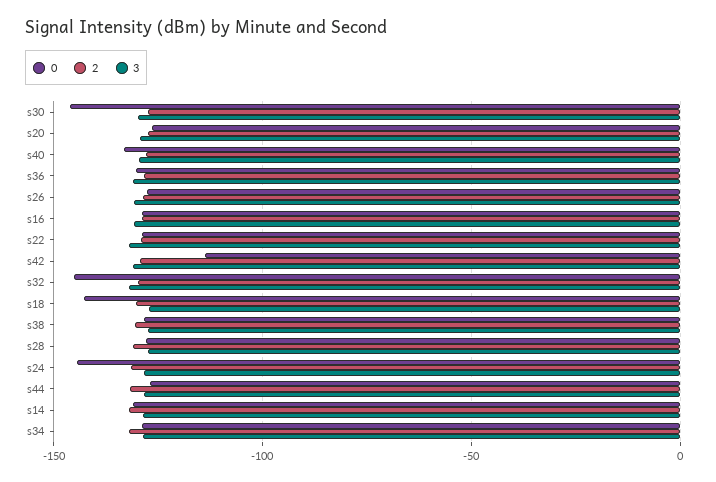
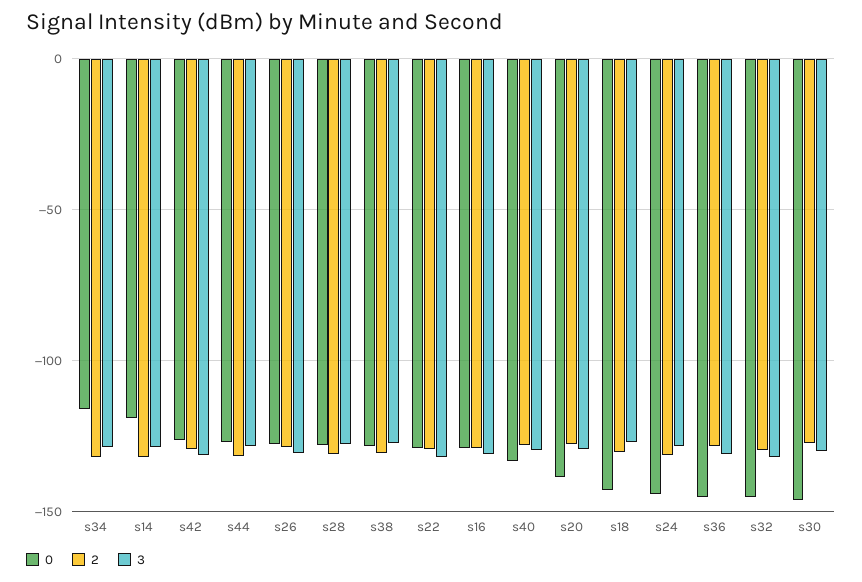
  {
    "0": {
      "s30": -145,
-     "s20": -125,
+     "s20": -140,
      "s40": -135,
-     "s36": -130,
+     "s36": -145,
      "s26": -130,
      "s16": -130,
      "s22": -130,
-     "s42": -115,
+     "s42": -125,
      "s32": -145,
      "s18": -145,
      "s38": -130,
      "s28": -130,
      "s24": -145,
      "s44": -125,
-     "s14": -130,
+     "s14": -120,
-     "s34": -130
+     "s34": -115
    },
    "2": {
      "s30": -125,
      "s20": -130,
      "s40": -130,
      "s36": -130,
      "s26": -130,
      "s16": -130,
      "s22": -130,
      "s42": -130,
      "s32": -130,
      "s18": -130,
      "s38": -130,
      "s28": -130,
      "s24": -130,
      "s44": -130,
      "s14": -130,
      "s34": -130
    },
    "3": {
      "s30": -130,
      "s20": -130,
      "s40": -130,
      "s36": -130,
      "s26": -130,
      "s16": -130,
      "s22": -130,
      "s42": -130,
      "s32": -130,
      "s18": -125,
      "s38": -125,
      "s28": -130,
      "s24": -130,
      "s44": -130,
      "s14": -130,
      "s34": -130
    }
  }

